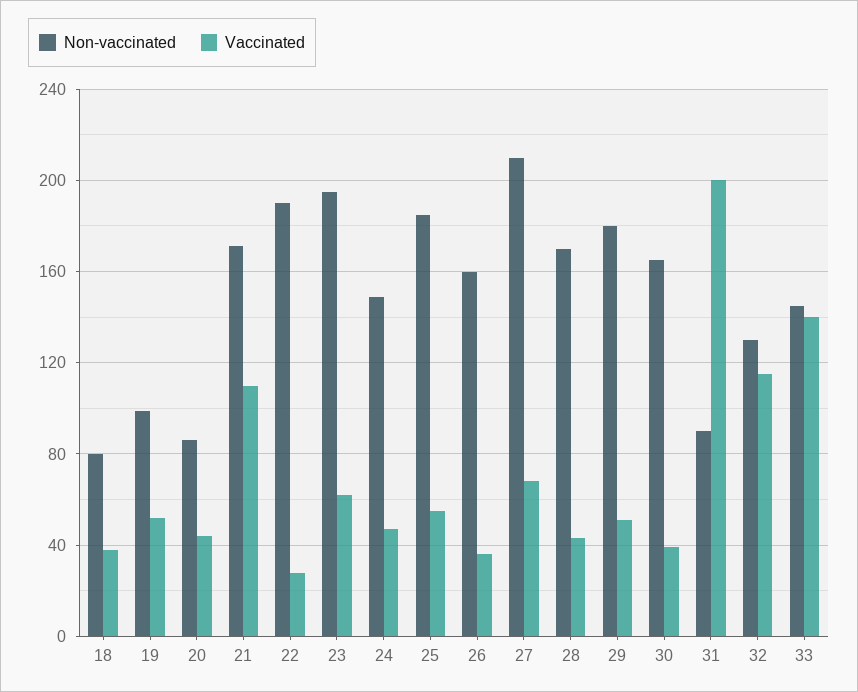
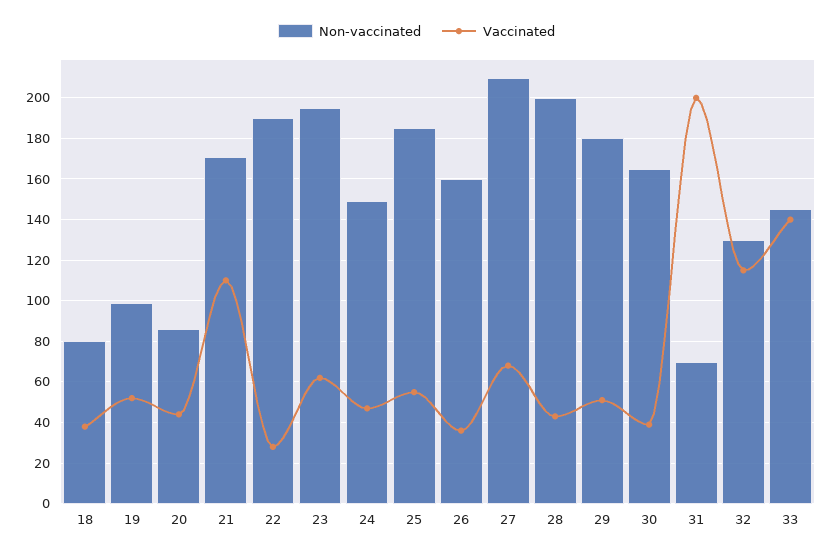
  {
    "Non-vaccinated": {
      "18": 80,
      "19": 100,
      "20": 85,
      "21": 170,
      "22": 190,
      "23": 195,
      "24": 150,
      "25": 185,
      "26": 160,
      "27": 210,
-     "28": 170,
+     "28": 200,
      "29": 180,
      "30": 165,
-     "31": 90,
+     "31": 70,
      "32": 130,
      "33": 145
    },
    "Vaccinated": {
      "18": 40,
      "19": 50,
      "20": 45,
      "21": 110,
      "22": 30,
      "23": 60,
      "24": 45,
      "25": 55,
      "26": 35,
      "27": 70,
      "28": 45,
      "29": 50,
      "30": 40,
      "31": 200,
      "32": 115,
      "33": 140
    }
  }

